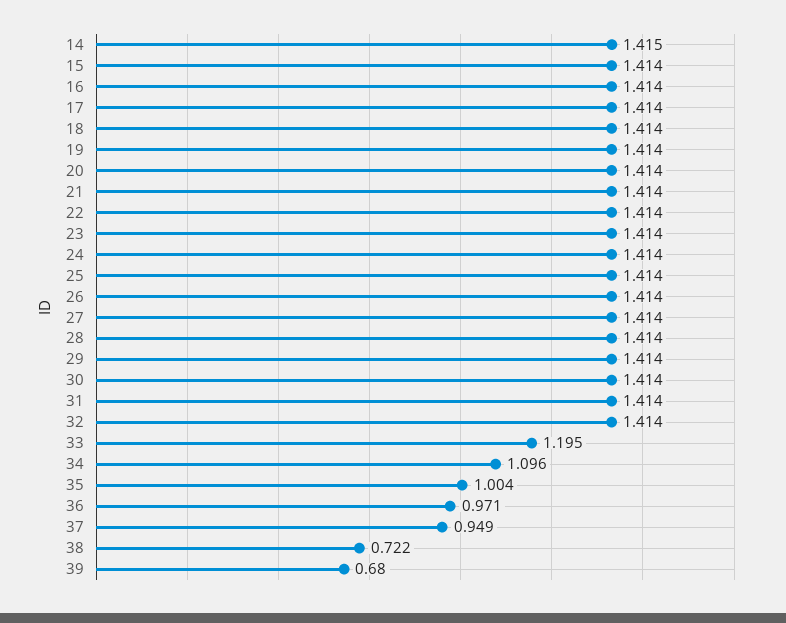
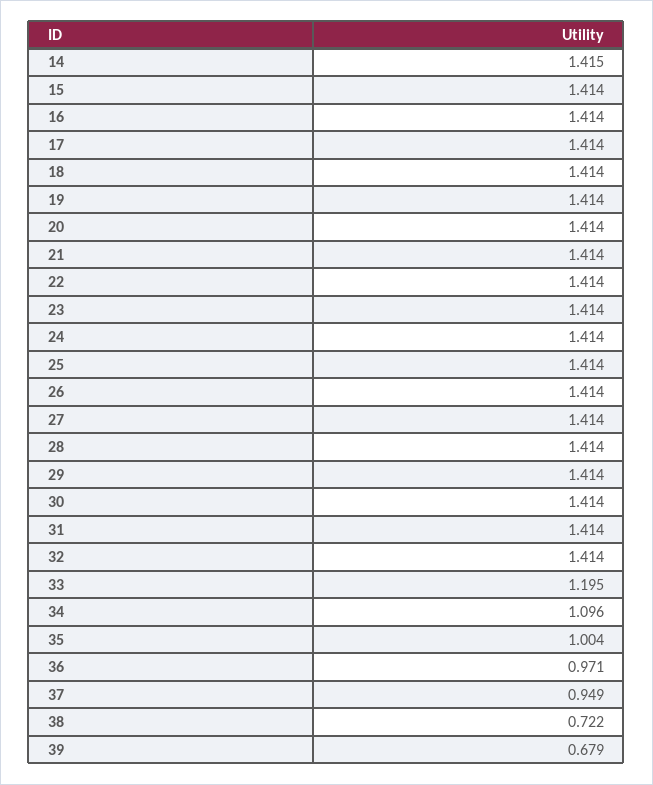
  {
    "14": 1.415,
    "15": 1.414,
    "16": 1.414,
    "17": 1.414,
    "18": 1.414,
    "19": 1.414,
    "20": 1.414,
    "21": 1.414,
    "22": 1.414,
    "23": 1.414,
    "24": 1.414,
    "25": 1.414,
    "26": 1.414,
    "27": 1.414,
    "28": 1.414,
    "29": 1.414,
    "30": 1.414,
    "31": 1.414,
    "32": 1.414,
    "33": 1.195,
    "34": 1.096,
    "35": 1.004,
    "36": 0.971,
    "37": 0.949,
    "38": 0.722,
-   "39": 0.68
+   "39": 0.679
  }

